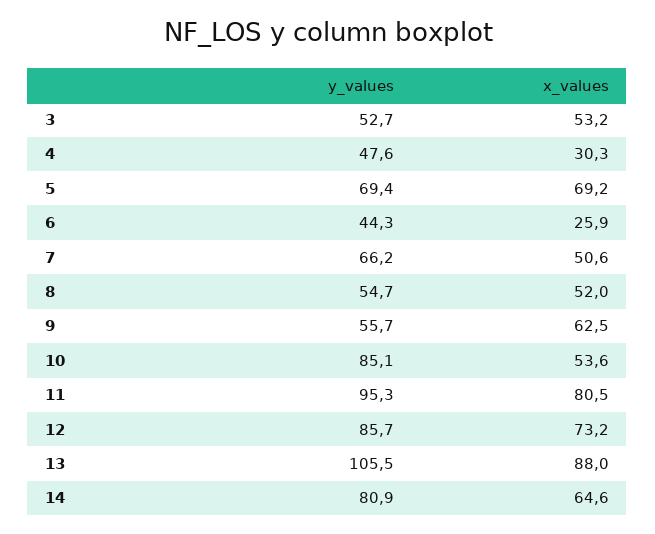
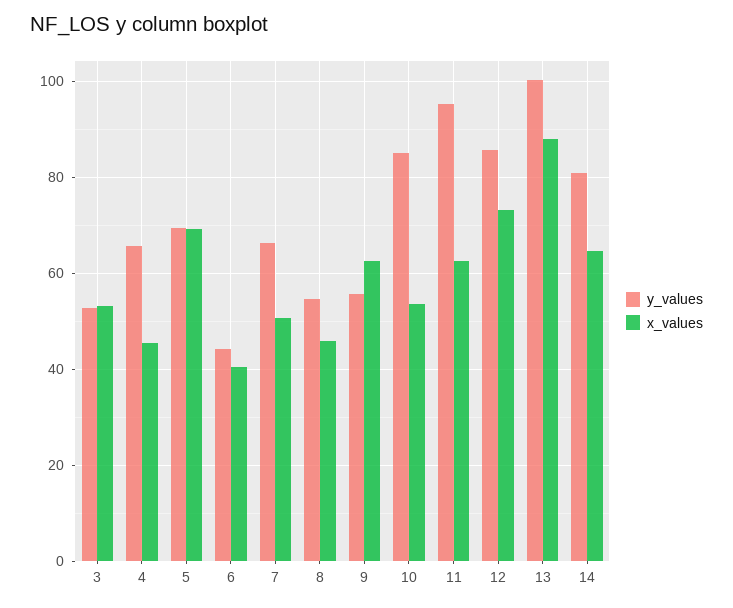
  {
    "y_values": {
      "3": 52.7,
-     "4": 47.6,
+     "4": 66,
      "5": 69.4,
      "6": 44.3,
      "7": 66.2,
      "8": 54.7,
      "9": 55.7,
      "10": 85.1,
      "11": 95.3,
      "12": 85.7,
-     "13": 105.5,
+     "13": 100,
      "14": 80.9
    },
    "x_values": {
      "3": 53.2,
-     "4": 30.3,
+     "4": 46,
      "5": 69.2,
-     "6": 25.9,
+     "6": 40,
      "7": 50.6,
-     "8": 52,
+     "8": 46,
      "9": 62.5,
      "10": 53.6,
-     "11": 80.5,
+     "11": 62,
      "12": 73.2,
      "13": 88,
      "14": 64.6
    }
  }

